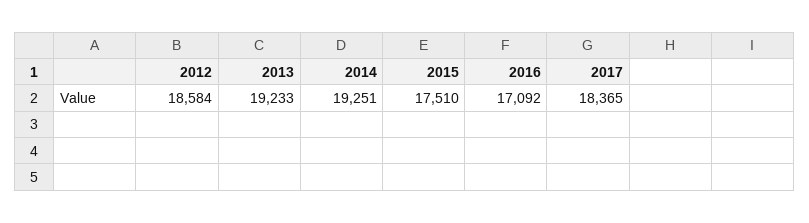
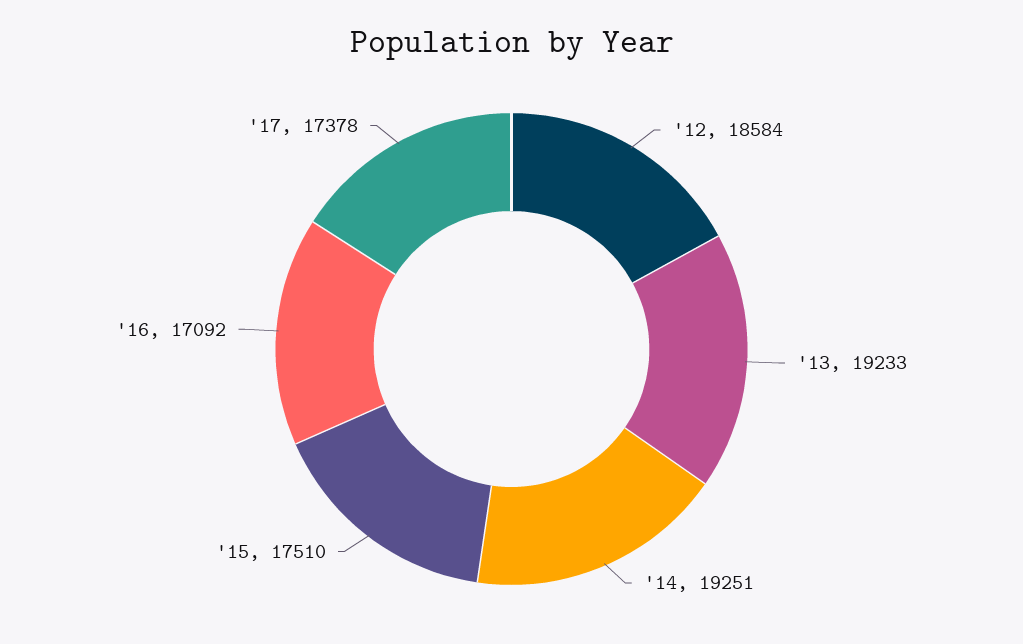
  {
    "2012": 18584,
    "2013": 19233,
    "2014": 19251,
    "2015": 17510,
    "2016": 17092,
-   "2017": 18365
+   "2017": 17378
  }

